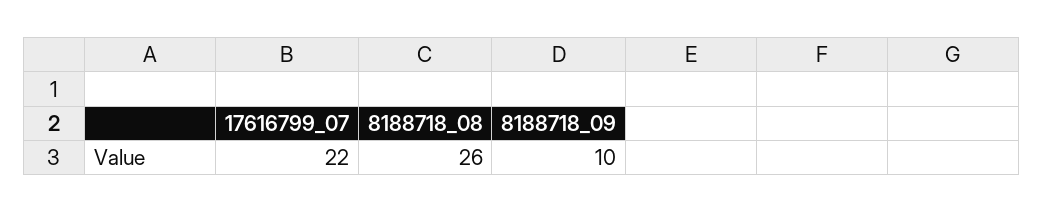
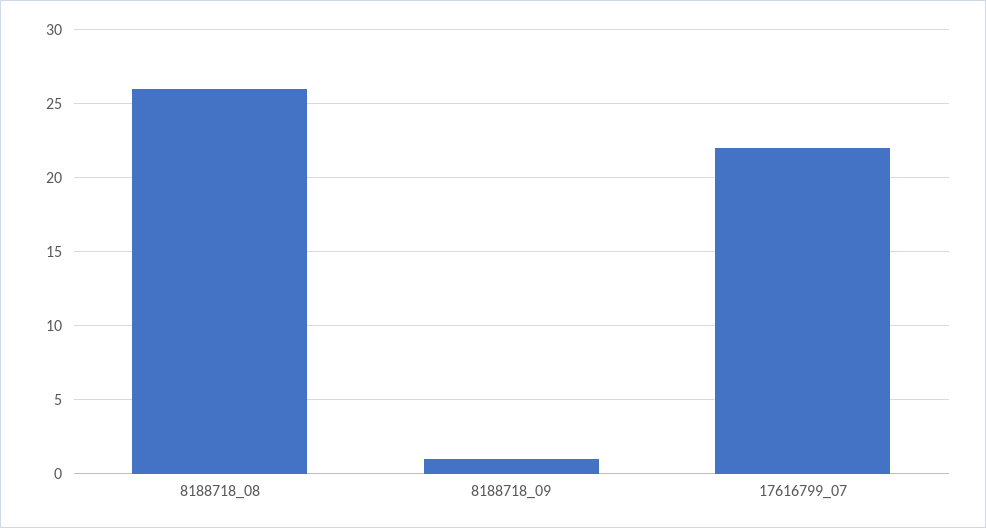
  {
    "17616799_07": 22,
    "8188718_08": 26,
-   "8188718_09": 10
+   "8188718_09": 1
  }

